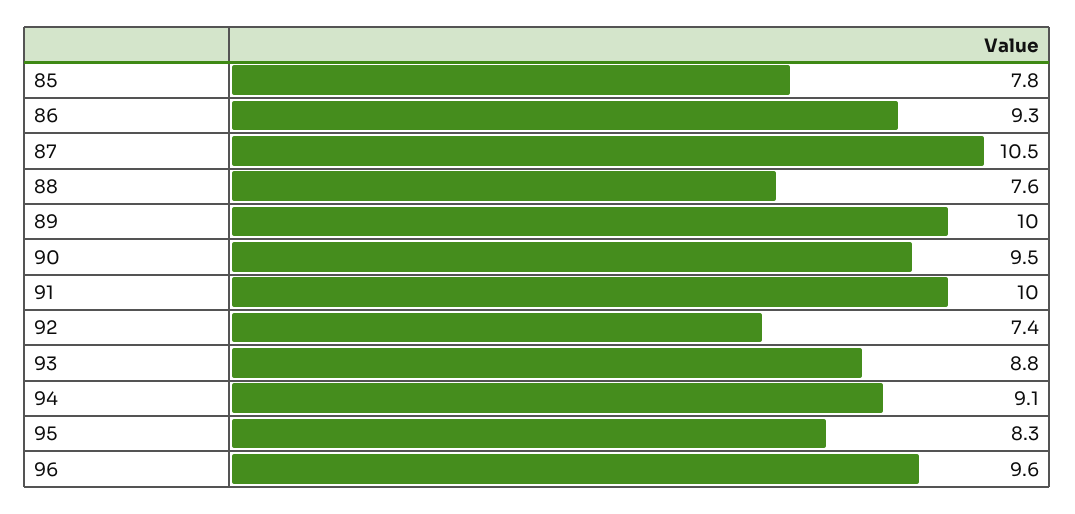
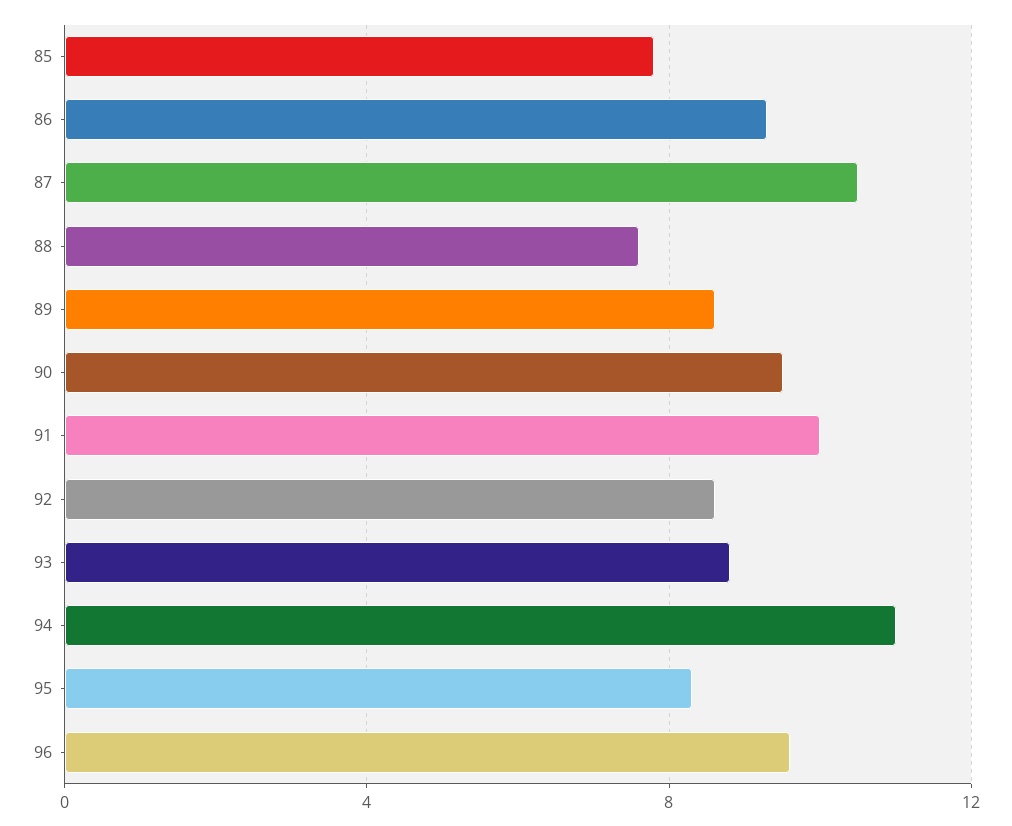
  {
    "85": 7.8,
    "86": 9.3,
    "87": 10.5,
    "88": 7.6,
-   "89": 10,
+   "89": 8.5,
    "90": 9.5,
    "91": 10,
-   "92": 7.4,
+   "92": 8.5,
    "93": 8.8,
-   "94": 9.1,
+   "94": 11,
    "95": 8.3,
    "96": 9.6
  }

